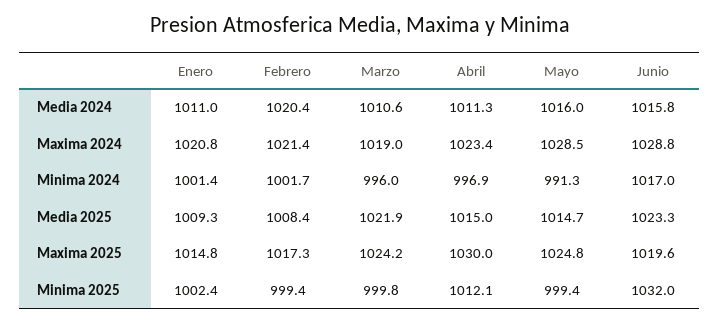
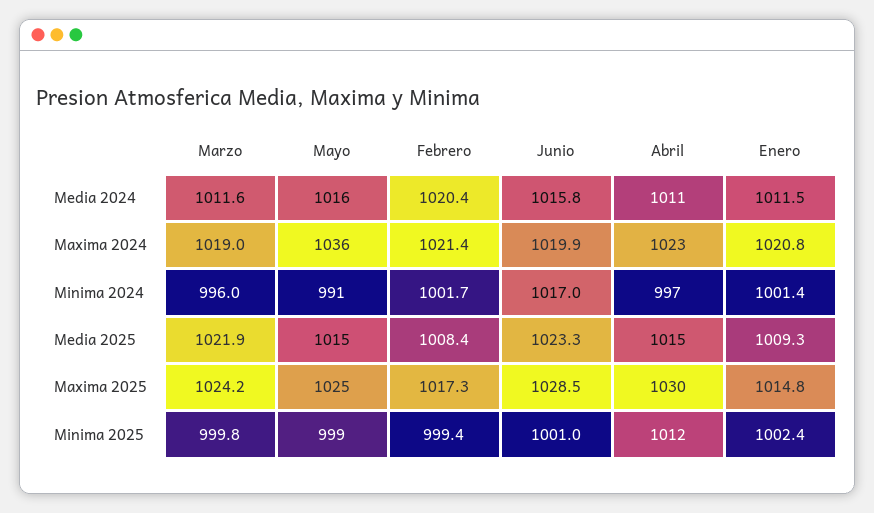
  {
    "Enero": {
-     "Media 2024": 1011,
+     "Media 2024": 1011.5,
      "Maxima 2024": 1020.8,
      "Minima 2024": 1001.4,
      "Media 2025": 1009.3,
      "Maxima 2025": 1014.8,
      "Minima 2025": 1002.4
    },
    "Febrero": {
      "Media 2024": 1020.4,
      "Maxima 2024": 1021.4,
      "Minima 2024": 1001.7,
      "Media 2025": 1008.4,
      "Maxima 2025": 1017.3,
      "Minima 2025": 999.4
    },
    "Marzo": {
-     "Media 2024": 1010.6,
+     "Media 2024": 1011.6,
      "Maxima 2024": 1019,
      "Minima 2024": 996,
      "Media 2025": 1021.9,
      "Maxima 2025": 1024.2,
      "Minima 2025": 999.8
    },
    "Abril": {
      "Media 2024": 1011.3,
      "Maxima 2024": 1023.4,
      "Minima 2024": 996.9,
      "Media 2025": 1015,
      "Maxima 2025": 1030,
      "Minima 2025": 1012.1
    },
    "Mayo": {
      "Media 2024": 1016,
-     "Maxima 2024": 1028.5,
+     "Maxima 2024": 1036,
      "Minima 2024": 991.3,
      "Media 2025": 1014.7,
      "Maxima 2025": 1024.8,
      "Minima 2025": 999.4
    },
    "Junio": {
      "Media 2024": 1015.8,
-     "Maxima 2024": 1028.8,
+     "Maxima 2024": 1019.9,
      "Minima 2024": 1017,
      "Media 2025": 1023.3,
-     "Maxima 2025": 1019.6,
+     "Maxima 2025": 1028.5,
-     "Minima 2025": 1032
+     "Minima 2025": 1001
    }
  }

